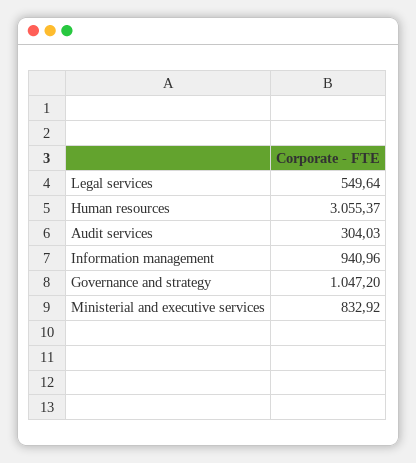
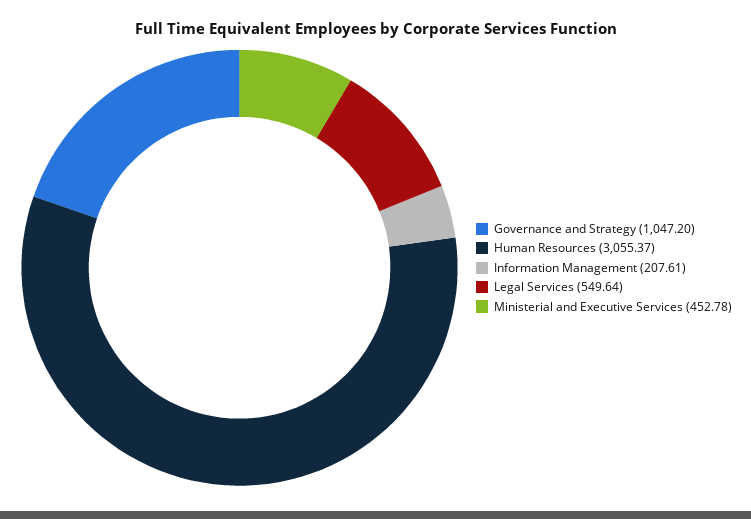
  {
    "Legal services": 549.64,
    "Human resources": 3055.37,
-   "Audit services": 304.03,
-   "Information management": 940.96,
+   "Information management": 207.61,
    "Governance and strategy": 1047.2,
-   "Ministerial and executive services": 832.92
+   "Ministerial and executive services": 452.78
  }

